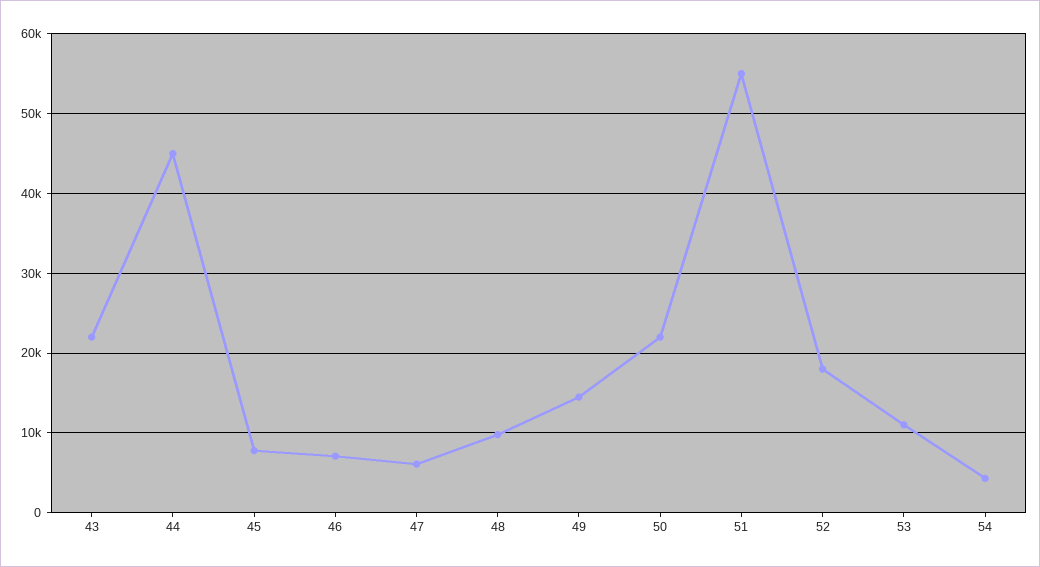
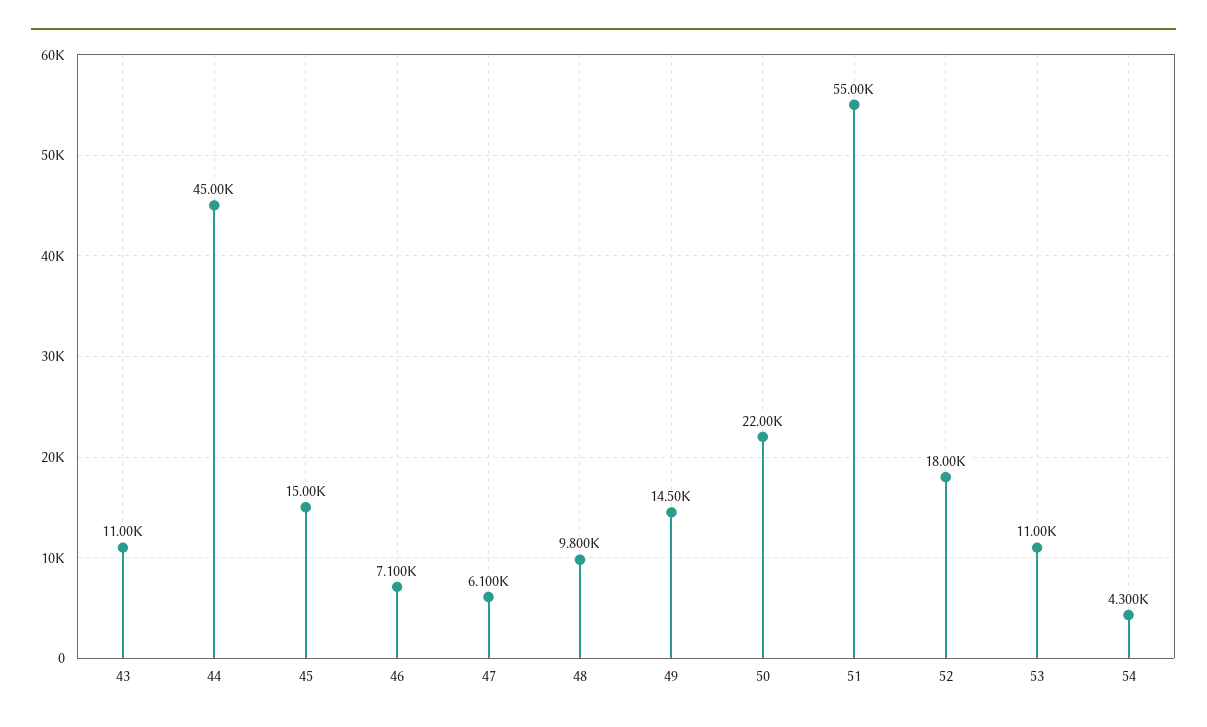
  {
-   "43": 22000,
+   "43": 11000,
    "44": 45000,
-   "45": 8000,
+   "45": 15000,
    "46": 7100,
    "47": 6100,
    "48": 9800,
    "49": 14500,
    "50": 22000,
    "51": 55000,
    "52": 18000,
    "53": 11000,
    "54": 4300
  }

